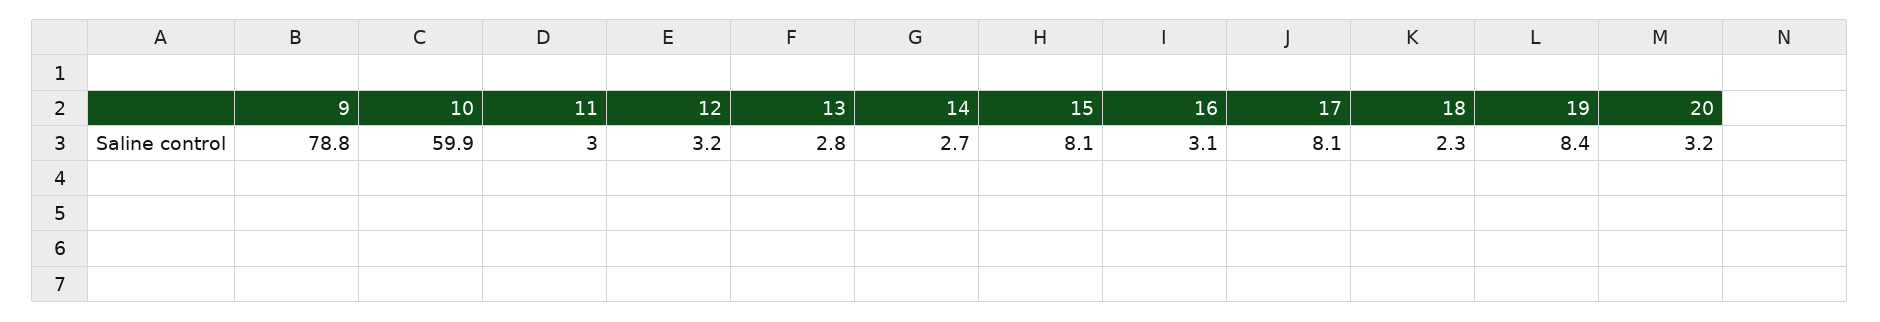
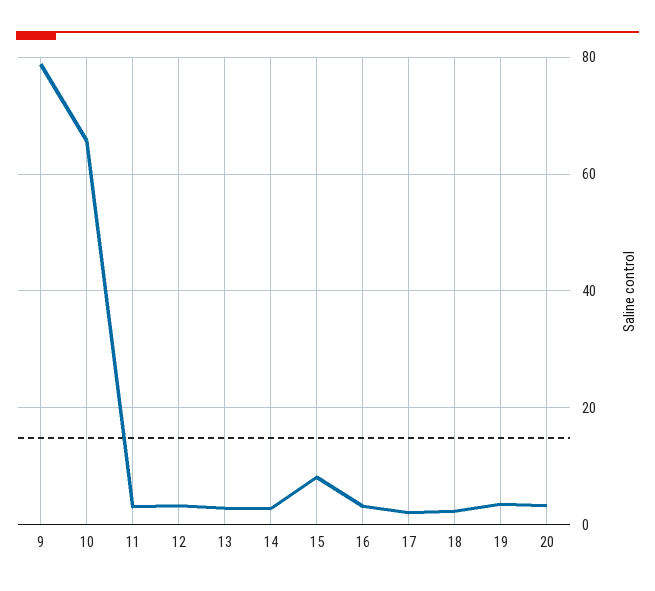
  {
    "9": 78.8,
-   "10": 59.9,
+   "10": 66,
    "11": 3,
    "12": 3.2,
    "13": 2.8,
    "14": 2.7,
    "15": 8.1,
    "16": 3.1,
-   "17": 8.1,
+   "17": 2,
    "18": 2.3,
-   "19": 8.4,
+   "19": 4,
    "20": 3.2
  }

